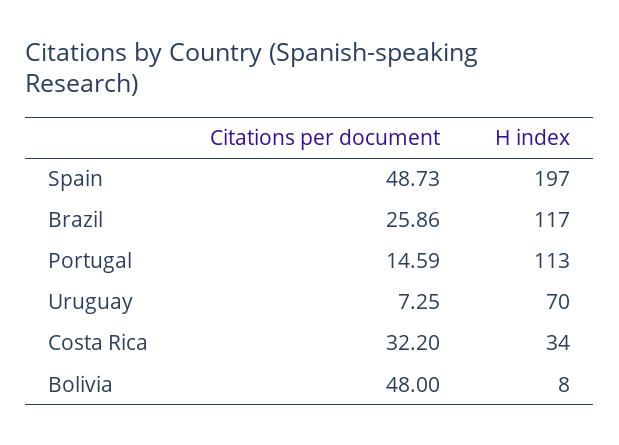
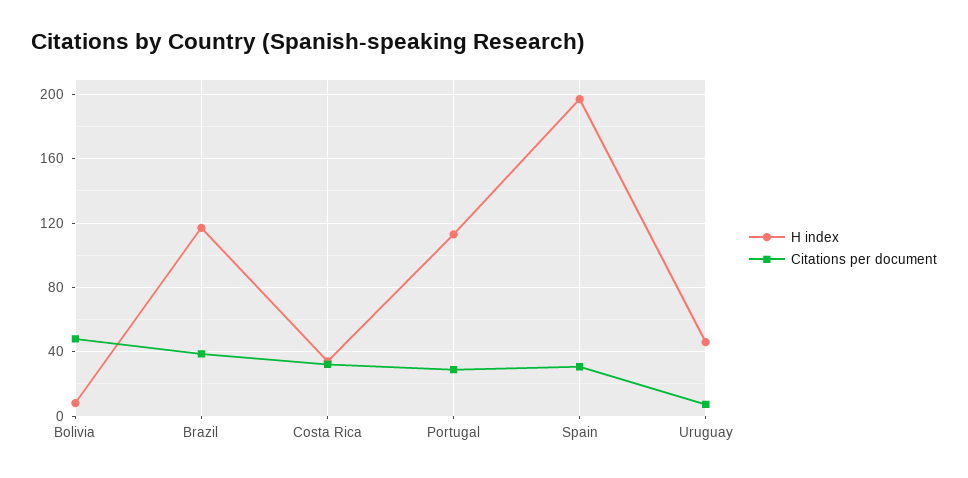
  {
    "Citations per document": {
-     "Spain": 48.73,
+     "Spain": 30,
-     "Brazil": 25.86,
+     "Brazil": 40,
-     "Portugal": 14.59,
+     "Portugal": 30,
      "Uruguay": 7.25,
      "Costa Rica": 32.2,
      "Bolivia": 48
    },
    "H index": {
      "Spain": 197,
      "Brazil": 117,
      "Portugal": 113,
-     "Uruguay": 70,
+     "Uruguay": 45,
      "Costa Rica": 34,
      "Bolivia": 8
    }
  }

